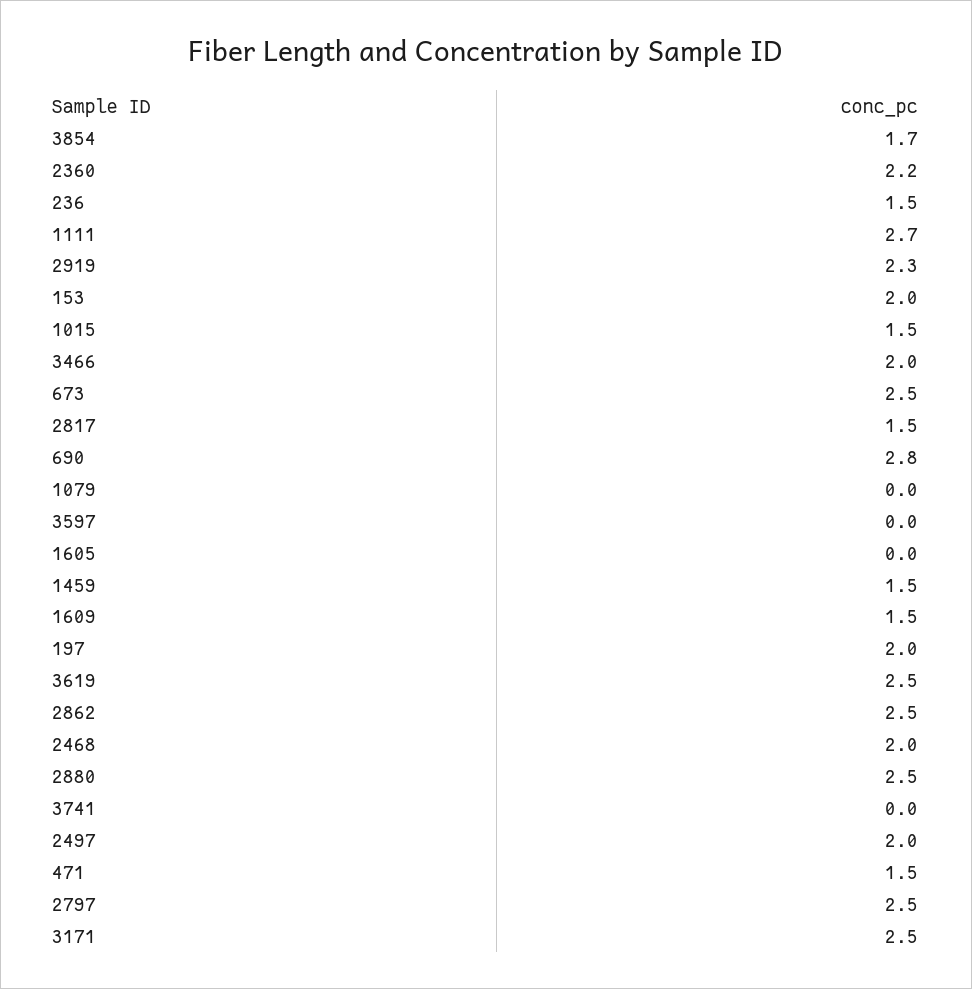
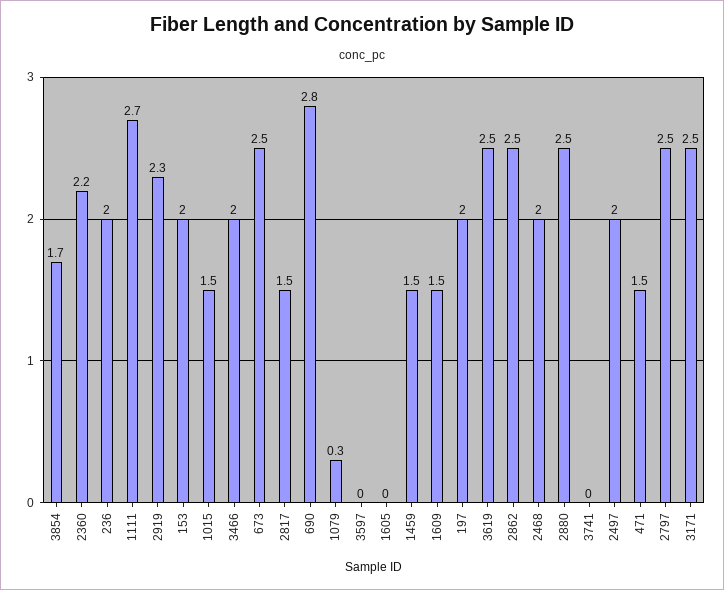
  {
    "3854": 1.7,
    "2360": 2.2,
-   "236": 1.5,
+   "236": 2,
    "1111": 2.7,
    "2919": 2.3,
    "153": 2,
    "1015": 1.5,
    "3466": 2,
    "673": 2.5,
    "2817": 1.5,
    "690": 2.8,
-   "1079": 0,
+   "1079": 0.3,
    "3597": 0,
    "1605": 0,
    "1459": 1.5,
    "1609": 1.5,
    "197": 2,
    "3619": 2.5,
    "2862": 2.5,
    "2468": 2,
    "2880": 2.5,
    "3741": 0,
    "2497": 2,
    "471": 1.5,
    "2797": 2.5,
    "3171": 2.5
  }

